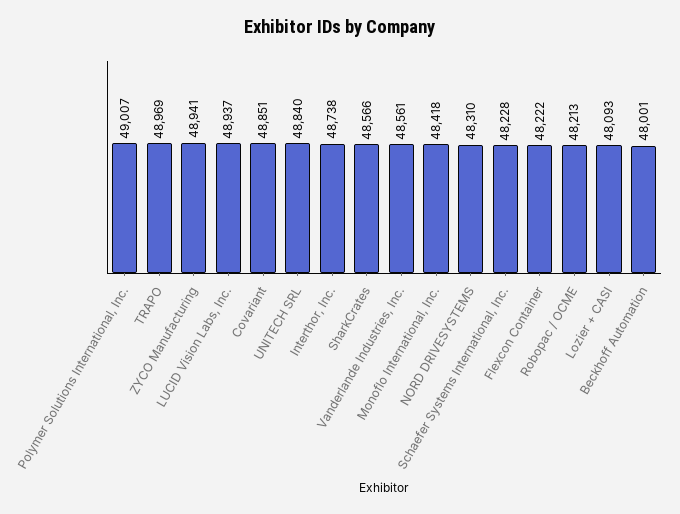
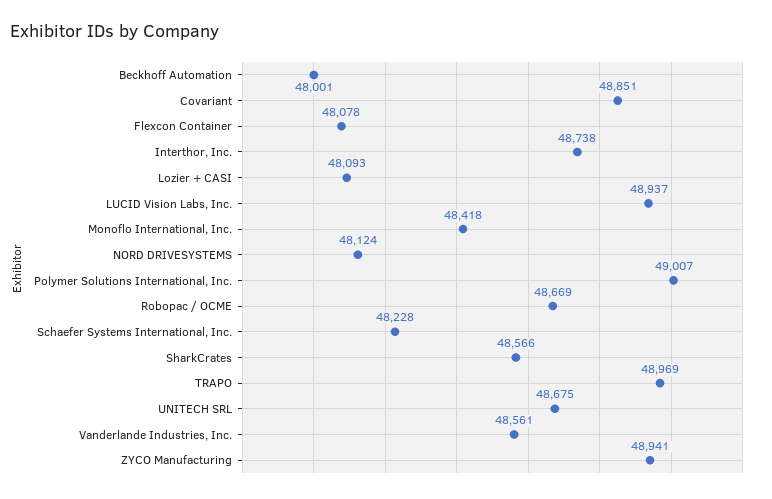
  {
    "Polymer Solutions International, Inc.": 49007,
    "TRAPO": 48969,
    "ZYCO Manufacturing": 48941,
    "LUCID Vision Labs, Inc.": 48937,
    "Covariant": 48851,
-   "UNITECH SRL": 48840,
+   "UNITECH SRL": 48675,
    "Interthor, Inc.": 48738,
    "SharkCrates": 48566,
    "Vanderlande Industries, Inc.": 48561,
    "Monoflo International, Inc.": 48418,
-   "NORD DRIVESYSTEMS": 48310,
+   "NORD DRIVESYSTEMS": 48124,
    "Schaefer Systems International, Inc.": 48228,
-   "Flexcon Container": 48222,
+   "Flexcon Container": 48078,
-   "Robopac / OCME": 48213,
+   "Robopac / OCME": 48669,
    "Lozier + CASI": 48093,
    "Beckhoff Automation": 48001
  }

